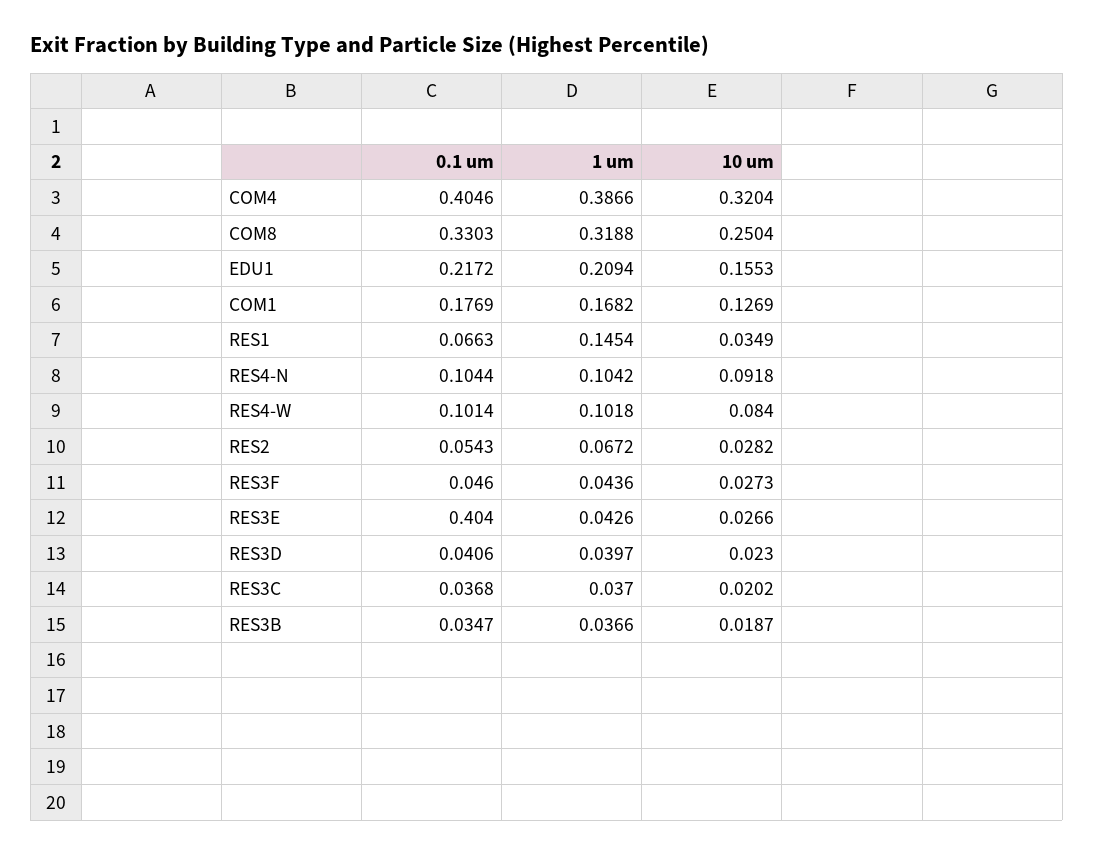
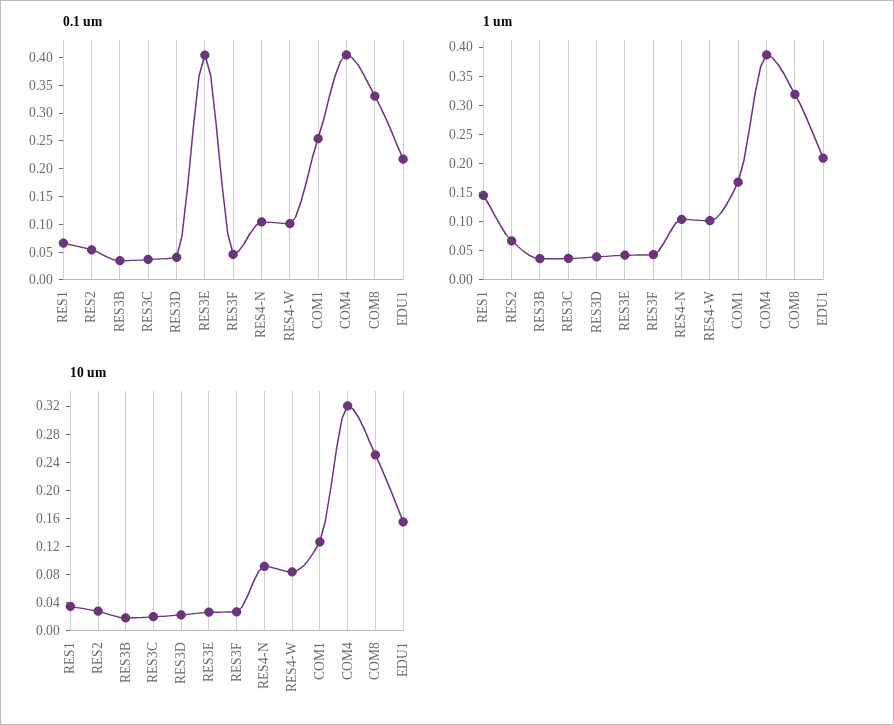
  {
    "0.1 um": {
      "COM4": 0.4046,
      "COM8": 0.3303,
      "EDU1": 0.2172,
-     "COM1": 0.1769,
+     "COM1": 0.25,
      "RES1": 0.0663,
      "RES4-N": 0.1044,
      "RES4-W": 0.1014,
      "RES2": 0.0543,
      "RES3F": 0.046,
      "RES3E": 0.404,
      "RES3D": 0.0406,
      "RES3C": 0.0368,
      "RES3B": 0.0347
    },
    "1 um": {
      "COM4": 0.3866,
      "COM8": 0.3188,
      "EDU1": 0.2094,
      "COM1": 0.1682,
      "RES1": 0.1454,
      "RES4-N": 0.1042,
      "RES4-W": 0.1018,
      "RES2": 0.0672,
      "RES3F": 0.0436,
      "RES3E": 0.0426,
      "RES3D": 0.0397,
      "RES3C": 0.037,
      "RES3B": 0.0366
    },
    "10 um": {
      "COM4": 0.3204,
      "COM8": 0.2504,
      "EDU1": 0.1553,
      "COM1": 0.1269,
      "RES1": 0.0349,
      "RES4-N": 0.0918,
      "RES4-W": 0.084,
      "RES2": 0.0282,
      "RES3F": 0.0273,
      "RES3E": 0.0266,
      "RES3D": 0.023,
      "RES3C": 0.0202,
      "RES3B": 0.0187
    }
  }

